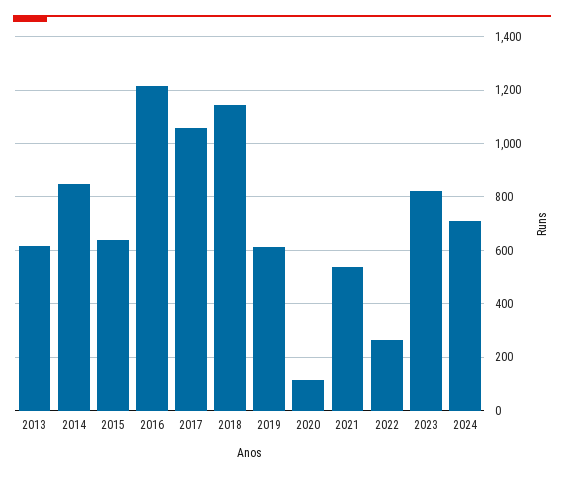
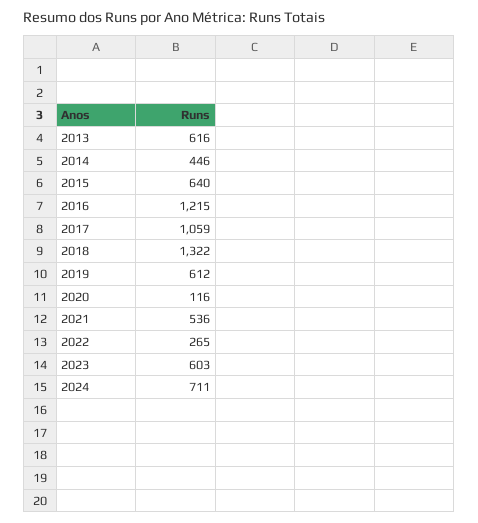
  {
    "2013": 616,
-   "2014": 850,
+   "2014": 446,
    "2015": 640,
    "2016": 1215,
    "2017": 1059,
-   "2018": 1150,
+   "2018": 1322,
    "2019": 612,
    "2020": 116,
    "2021": 536,
    "2022": 265,
-   "2023": 825,
+   "2023": 603,
    "2024": 711
  }

